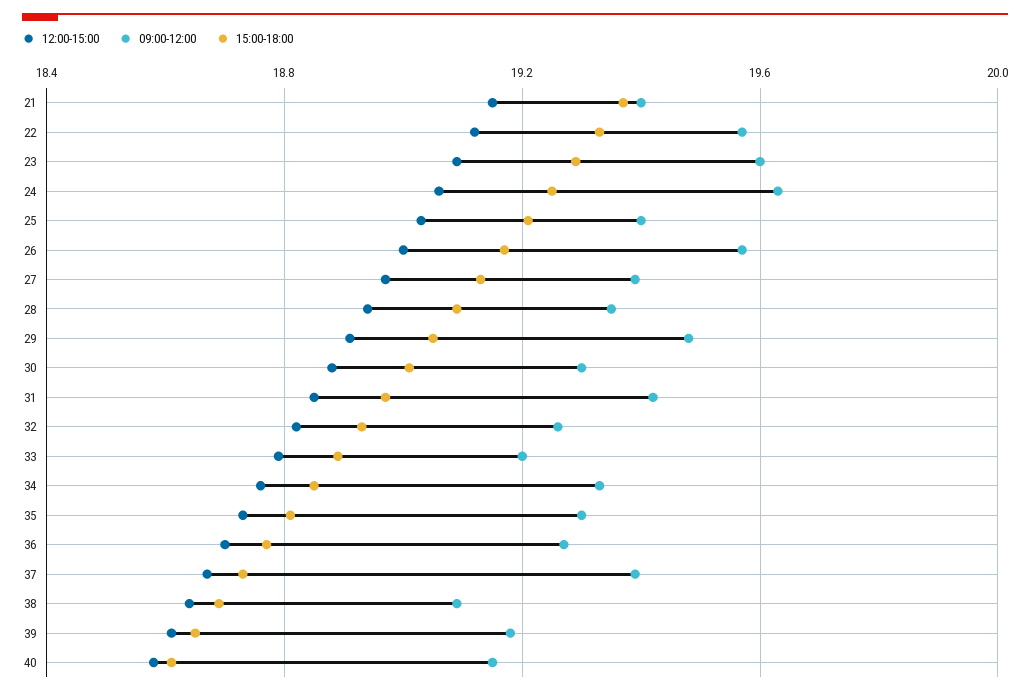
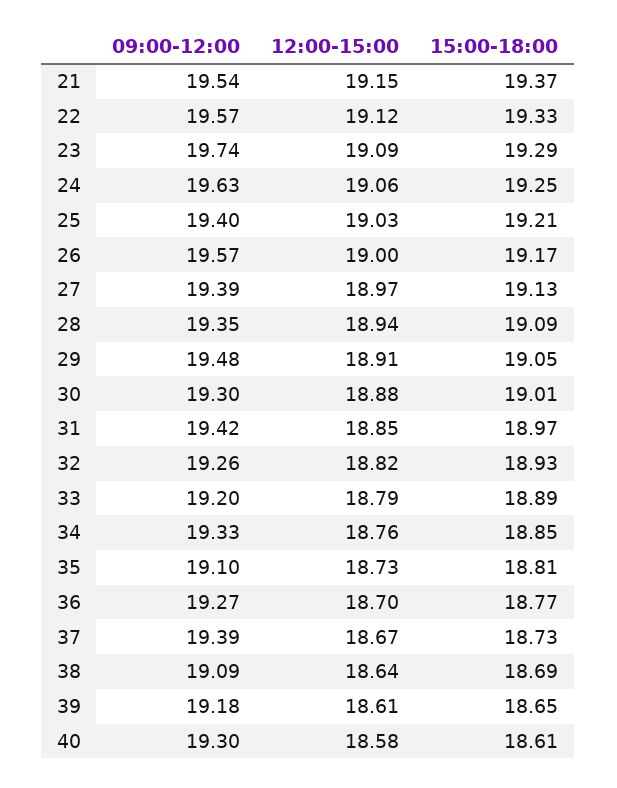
  {
    "12:00-15:00": {
      "21": 19.15,
      "22": 19.12,
      "23": 19.09,
      "24": 19.06,
      "25": 19.03,
      "26": 19,
      "27": 18.97,
      "28": 18.94,
      "29": 18.91,
      "30": 18.88,
      "31": 18.85,
      "32": 18.82,
      "33": 18.79,
      "34": 18.76,
      "35": 18.73,
      "36": 18.7,
      "37": 18.67,
      "38": 18.64,
      "39": 18.61,
      "40": 18.58
    },
    "09:00-12:00": {
-     "21": 19.4,
+     "21": 19.54,
      "22": 19.57,
-     "23": 19.6,
+     "23": 19.74,
      "24": 19.63,
      "25": 19.4,
      "26": 19.57,
      "27": 19.39,
      "28": 19.35,
      "29": 19.48,
      "30": 19.3,
      "31": 19.42,
      "32": 19.26,
      "33": 19.2,
      "34": 19.33,
-     "35": 19.3,
+     "35": 19.1,
      "36": 19.27,
      "37": 19.39,
      "38": 19.09,
      "39": 19.18,
-     "40": 19.15
+     "40": 19.3
    },
    "15:00-18:00": {
      "21": 19.37,
      "22": 19.33,
      "23": 19.29,
      "24": 19.25,
      "25": 19.21,
      "26": 19.17,
      "27": 19.13,
      "28": 19.09,
      "29": 19.05,
      "30": 19.01,
      "31": 18.97,
      "32": 18.93,
      "33": 18.89,
      "34": 18.85,
      "35": 18.81,
      "36": 18.77,
      "37": 18.73,
      "38": 18.69,
      "39": 18.65,
      "40": 18.61
    }
  }

